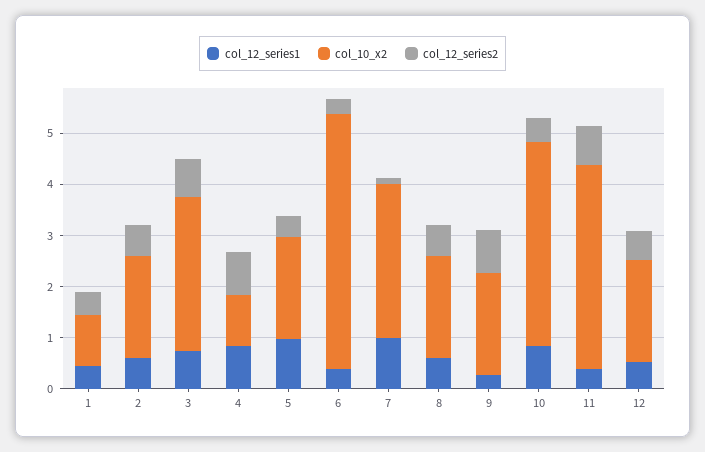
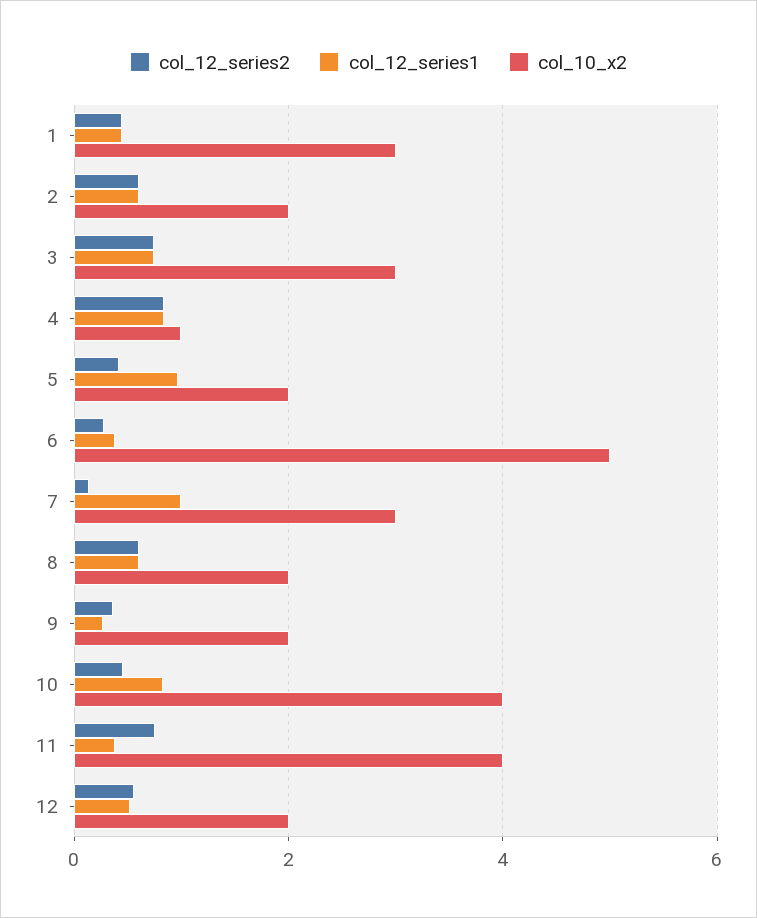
  {
    "col_12_series1": {
      "1": 0.4,
      "2": 0.6,
      "3": 0.8,
      "4": 0.8,
      "5": 1,
      "6": 0.4,
      "7": 1,
      "8": 0.6,
      "9": 0.2,
      "10": 0.8,
      "11": 0.4,
      "12": 0.6
    },
    "col_10_x2": {
-     "1": 1,
+     "1": 3,
      "2": 2,
      "3": 3,
      "4": 1,
      "5": 2,
      "6": 5,
      "7": 3,
      "8": 2,
      "9": 2,
      "10": 4,
      "11": 4,
      "12": 2
    },
    "col_12_series2": {
      "1": 0.4,
      "2": 0.6,
      "3": 0.8,
      "4": 0.8,
      "5": 0.4,
      "6": 0.2,
      "7": 0.2,
      "8": 0.6,
-     "9": 0.8,
+     "9": 0.4,
      "10": 0.4,
      "11": 0.8,
      "12": 0.6
    }
  }

